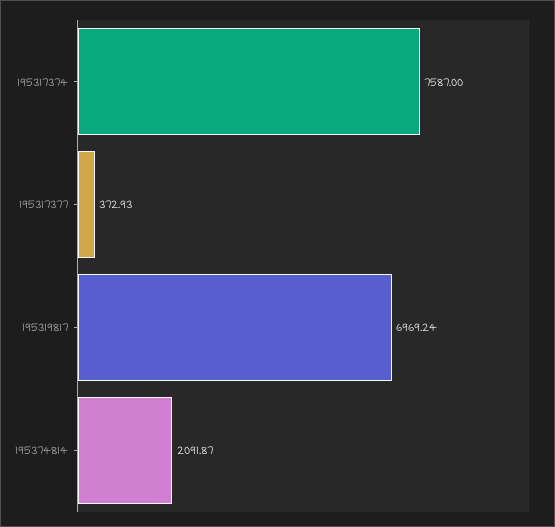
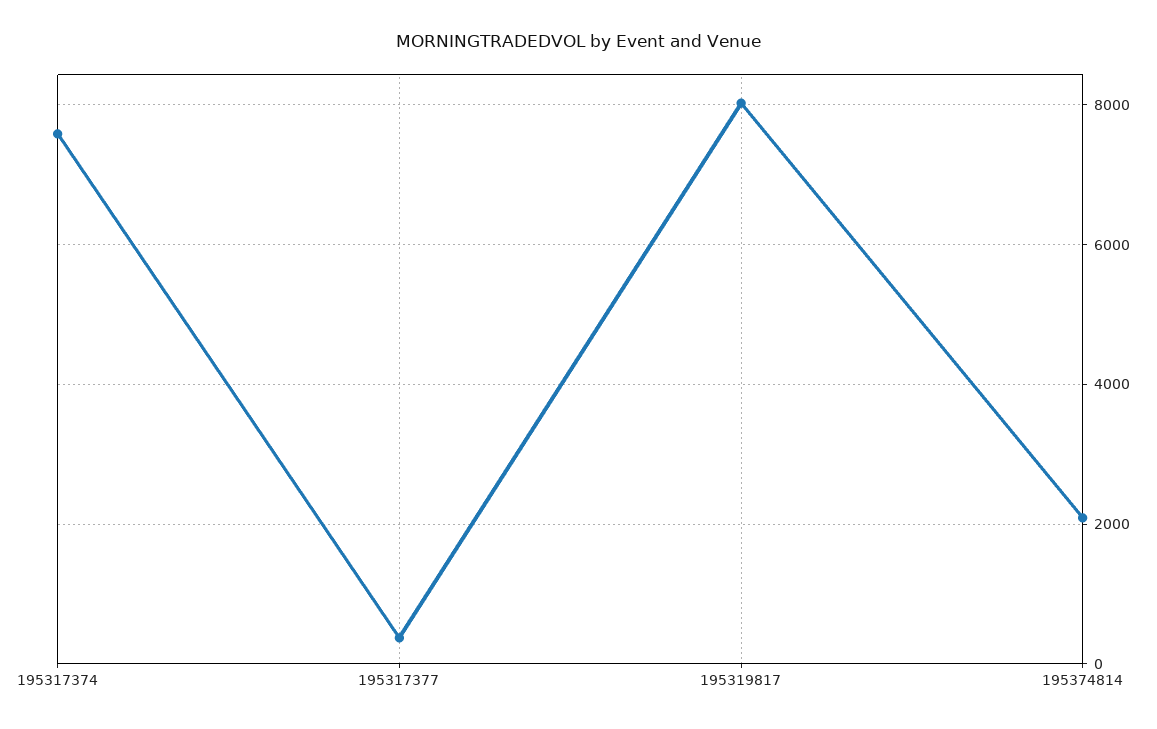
  {
    "195317374": 7587,
    "195317377": 372.93,
-   "195319817": 6969.24,
+   "195319817": 8000,
    "195374814": 2091.87
  }

